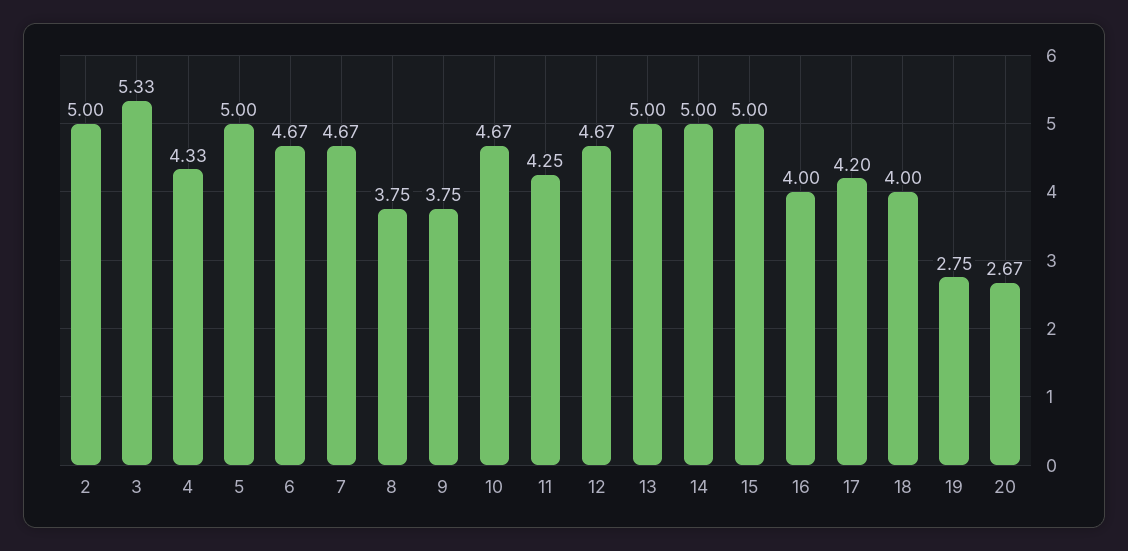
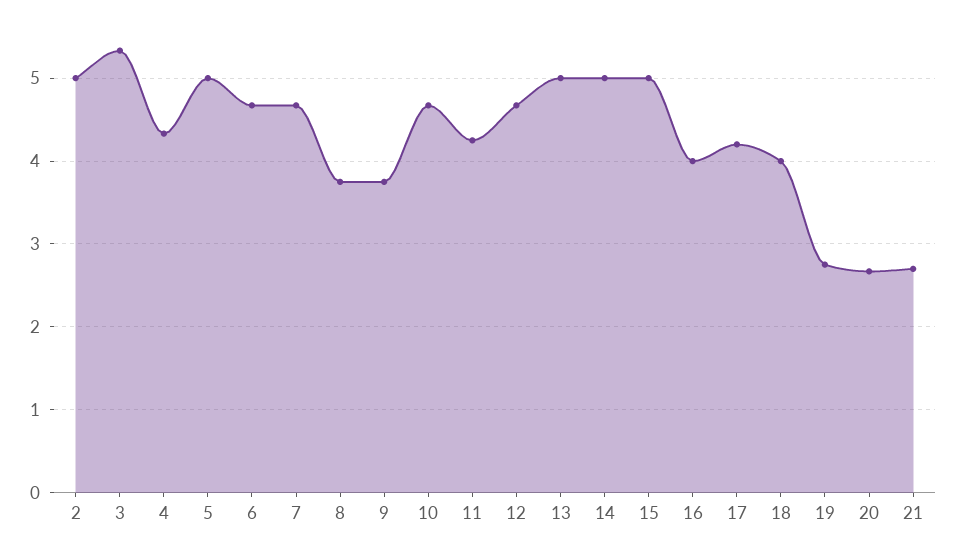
  {
    "2": 5,
    "3": 5.33,
    "4": 4.33,
    "5": 5,
    "6": 4.67,
    "7": 4.67,
    "8": 3.75,
    "9": 3.75,
    "10": 4.67,
    "11": 4.25,
    "12": 4.67,
    "13": 5,
    "14": 5,
    "15": 5,
    "16": 4,
    "17": 4.2,
    "18": 4,
    "19": 2.75,
-   "20": 2.67
+   "20": 2.67,
+   "21": 2.7
  }

